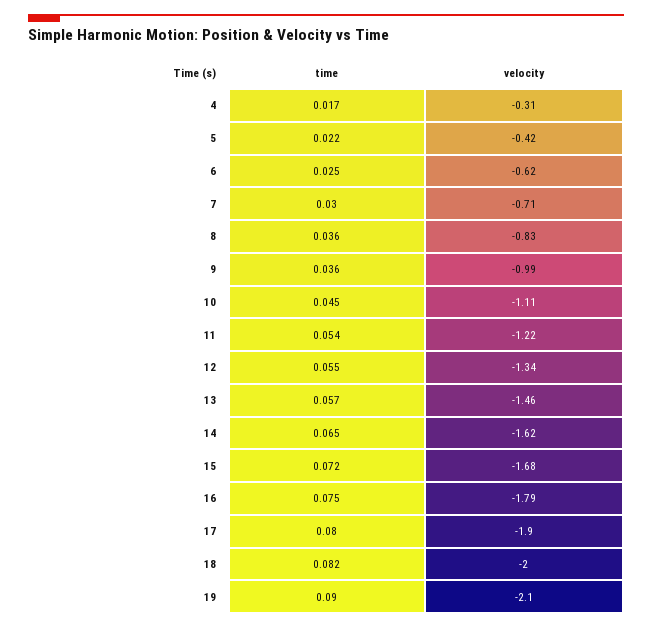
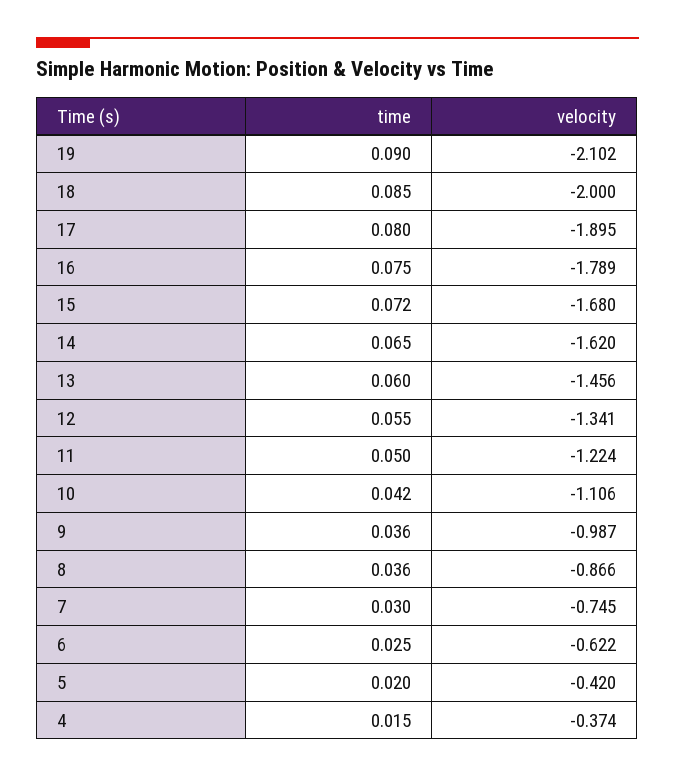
  {
    "time": {
-     "4": 0.017,
+     "4": 0.015,
-     "5": 0.022,
+     "5": 0.02,
      "6": 0.025,
      "7": 0.03,
      "8": 0.036,
      "9": 0.036,
-     "10": 0.045,
+     "10": 0.042,
-     "11": 0.054,
+     "11": 0.05,
      "12": 0.055,
-     "13": 0.057,
+     "13": 0.06,
      "14": 0.065,
      "15": 0.072,
      "16": 0.075,
      "17": 0.08,
-     "18": 0.082,
+     "18": 0.085,
      "19": 0.09
    },
    "velocity": {
-     "4": -0.31,
+     "4": -0.374,
      "5": -0.42,
      "6": -0.622,
-     "7": -0.71,
+     "7": -0.745,
-     "8": -0.83,
+     "8": -0.866,
      "9": -0.987,
      "10": -1.106,
      "11": -1.224,
      "12": -1.341,
      "13": -1.456,
      "14": -1.62,
      "15": -1.68,
      "16": -1.789,
      "17": -1.895,
      "18": -2,
      "19": -2.102
    }
  }

